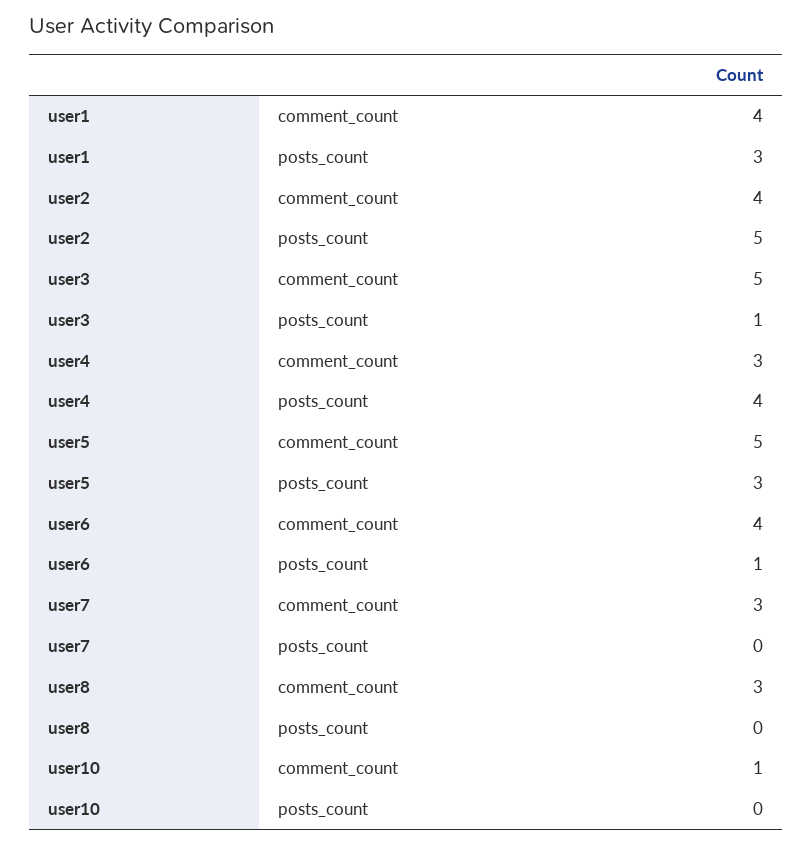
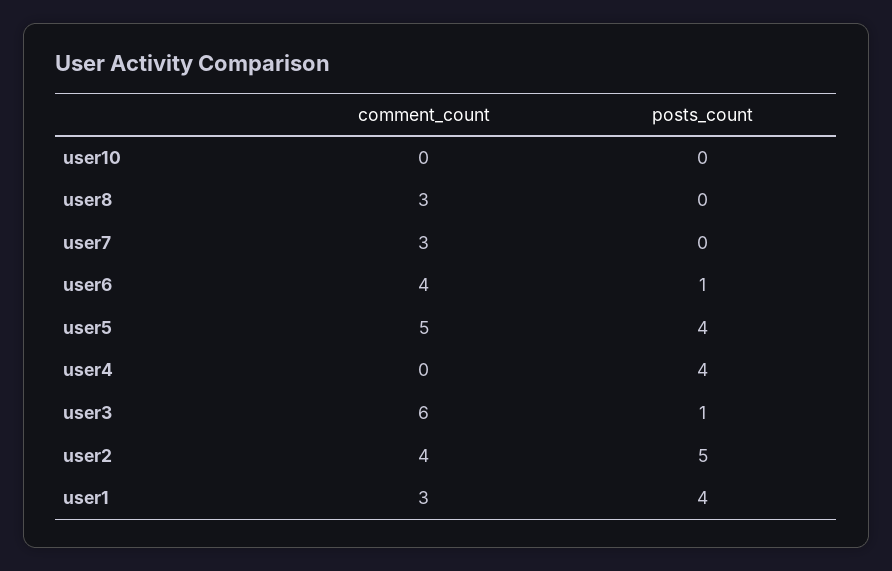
  {
    "user1": {
-     "comment_count": 4,
+     "comment_count": 3,
-     "posts_count": 3
+     "posts_count": 4
    },
    "user2": {
      "comment_count": 4,
      "posts_count": 5
    },
    "user3": {
-     "comment_count": 5,
+     "comment_count": 6,
      "posts_count": 1
    },
    "user4": {
-     "comment_count": 3,
+     "comment_count": 0,
      "posts_count": 4
    },
    "user5": {
      "comment_count": 5,
-     "posts_count": 3
+     "posts_count": 4
    },
    "user6": {
      "comment_count": 4,
      "posts_count": 1
    },
    "user7": {
      "comment_count": 3,
      "posts_count": 0
    },
    "user8": {
      "comment_count": 3,
      "posts_count": 0
    },
    "user10": {
-     "comment_count": 1,
+     "comment_count": 0,
      "posts_count": 0
    }
  }

